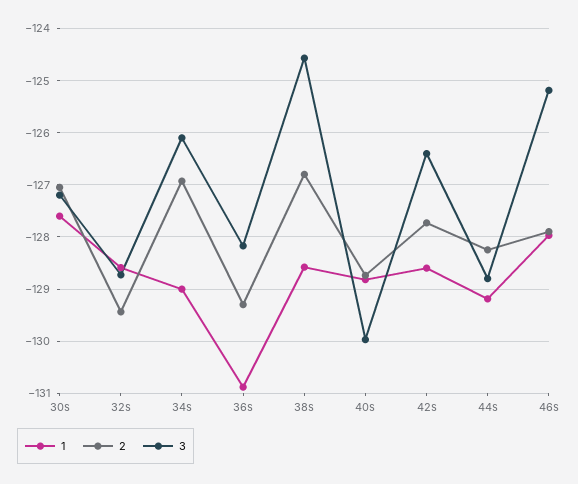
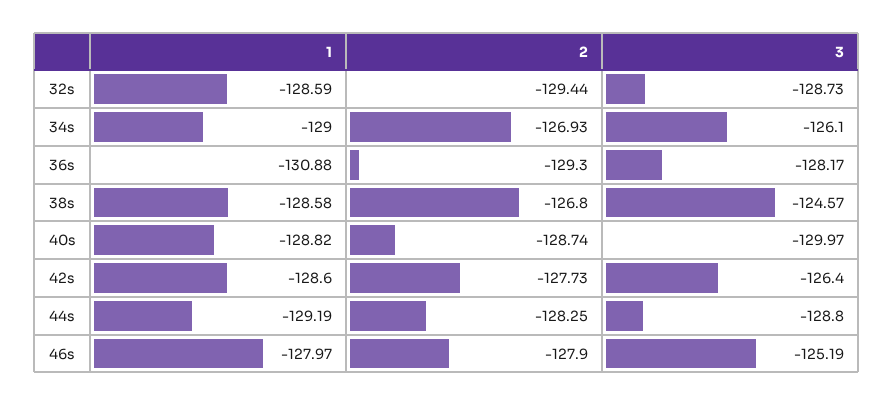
  {
    "1": {
-     "30s": -127.6,
      "32s": -128.59,
      "34s": -129,
      "36s": -130.88,
      "38s": -128.58,
      "40s": -128.82,
      "42s": -128.6,
      "44s": -129.19,
      "46s": -127.97
    },
    "2": {
-     "30s": -127,
      "32s": -129.44,
      "34s": -126.93,
      "36s": -129.3,
      "38s": -126.8,
      "40s": -128.74,
      "42s": -127.73,
      "44s": -128.25,
      "46s": -127.9
    },
    "3": {
-     "30s": -127.2,
      "32s": -128.73,
      "34s": -126.1,
      "36s": -128.17,
      "38s": -124.57,
      "40s": -129.97,
      "42s": -126.4,
      "44s": -128.8,
      "46s": -125.19
    }
  }

